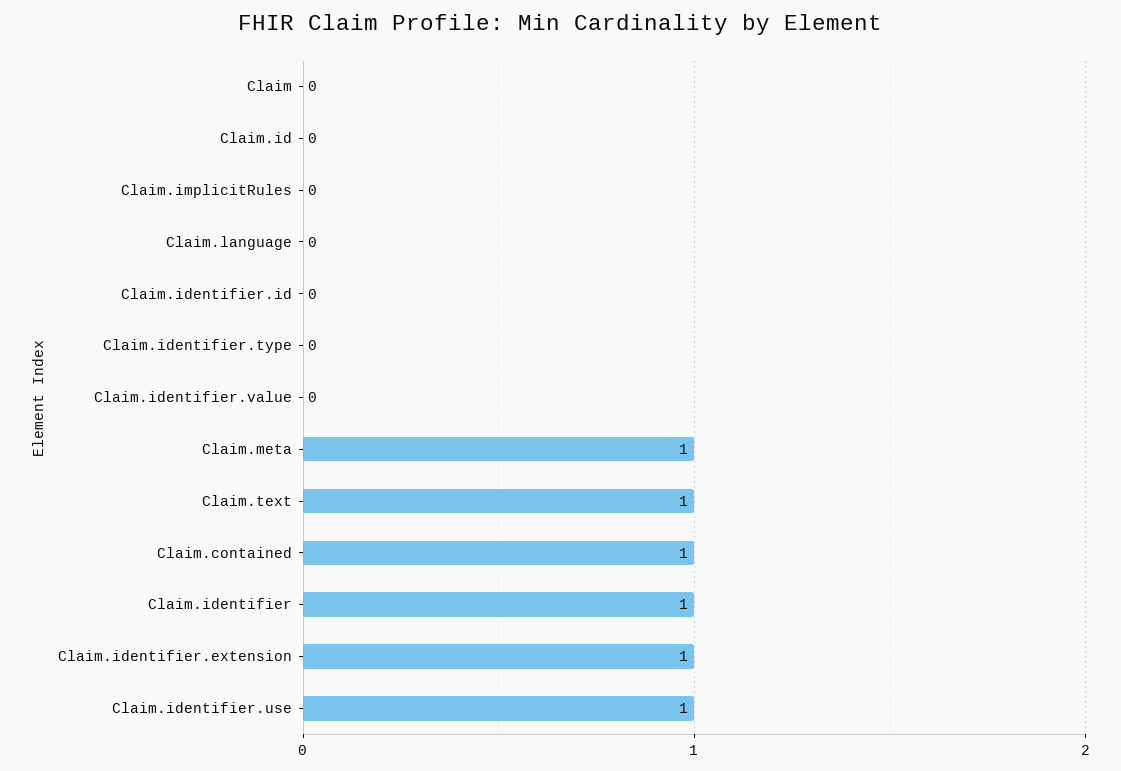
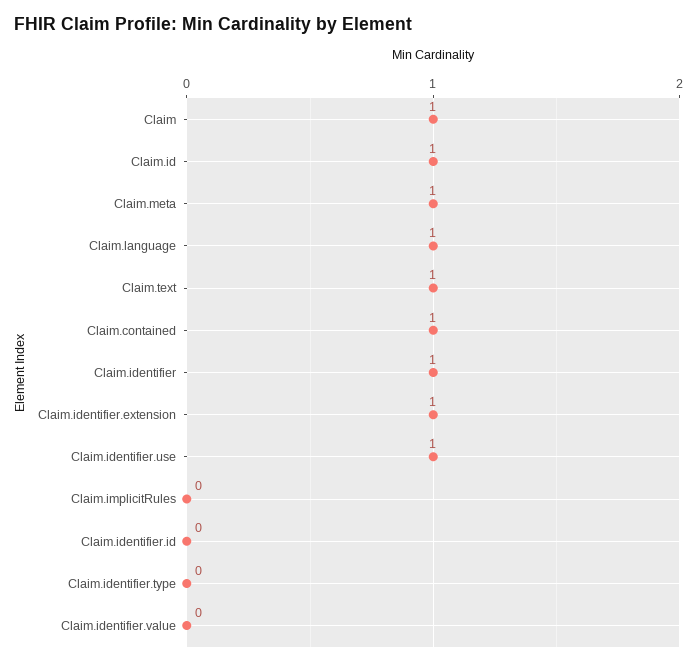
  {
-   "Claim": 0,
+   "Claim": 1,
-   "Claim.id": 0,
+   "Claim.id": 1,
    "Claim.implicitRules": 0,
-   "Claim.language": 0,
+   "Claim.language": 1,
    "Claim.identifier.id": 0,
    "Claim.identifier.type": 0,
    "Claim.identifier.value": 0,
    "Claim.meta": 1,
    "Claim.text": 1,
    "Claim.contained": 1,
    "Claim.identifier": 1,
    "Claim.identifier.extension": 1,
    "Claim.identifier.use": 1
  }

